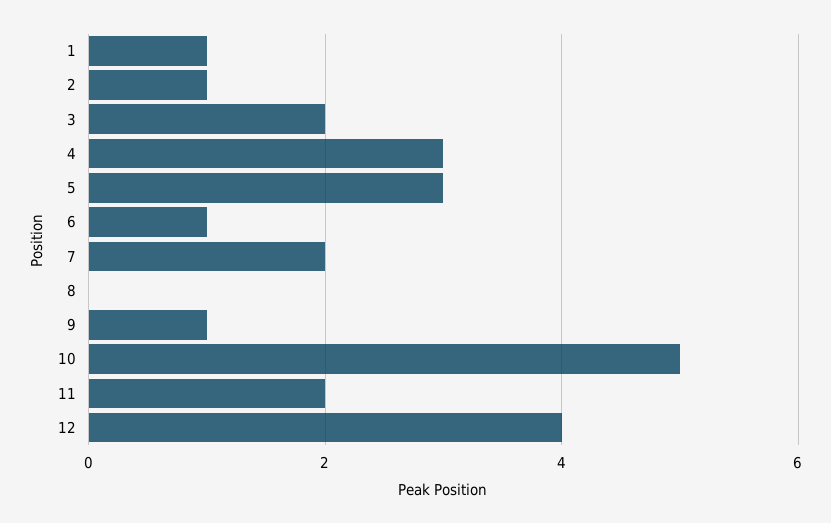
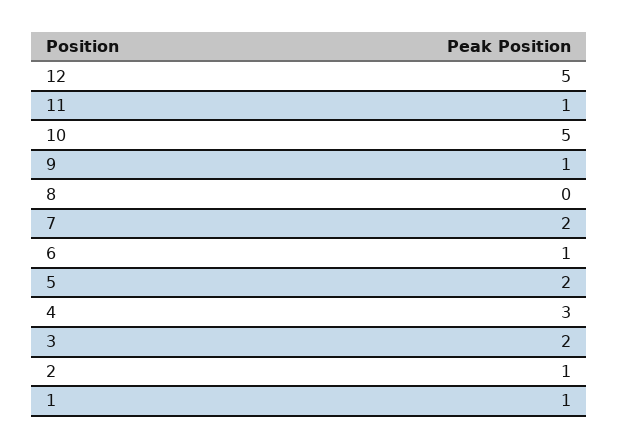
  {
    "1": 1,
    "2": 1,
    "3": 2,
    "4": 3,
-   "5": 3,
+   "5": 2,
    "6": 1,
    "7": 2,
    "8": 0,
    "9": 1,
    "10": 5,
-   "11": 2,
+   "11": 1,
-   "12": 4
+   "12": 5
  }

